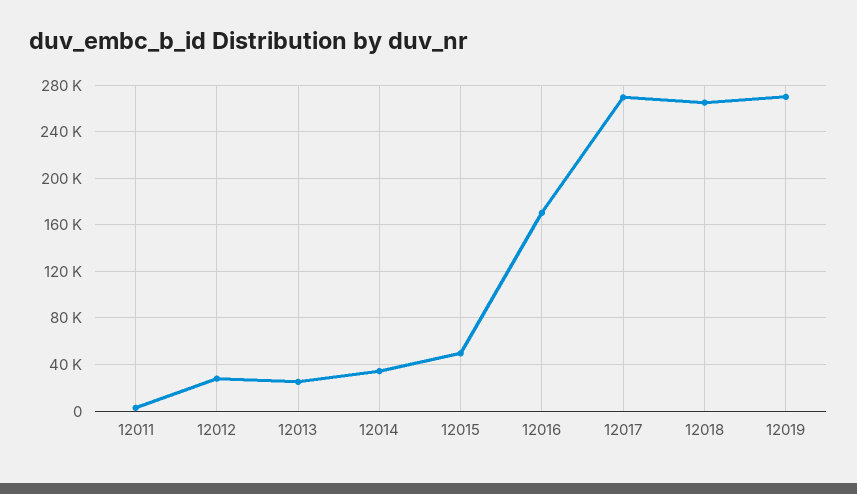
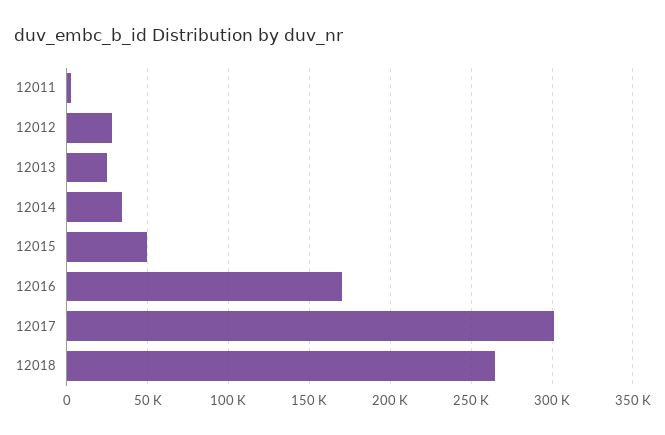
  {
    "12011": 5000,
    "12012": 30000,
    "12013": 25000,
    "12014": 35000,
    "12015": 50000,
    "12016": 170000,
-   "12017": 270000,
+   "12017": 300000,
-   "12018": 265000,
+   "12018": 265000
-   "12019": 270000
  }

